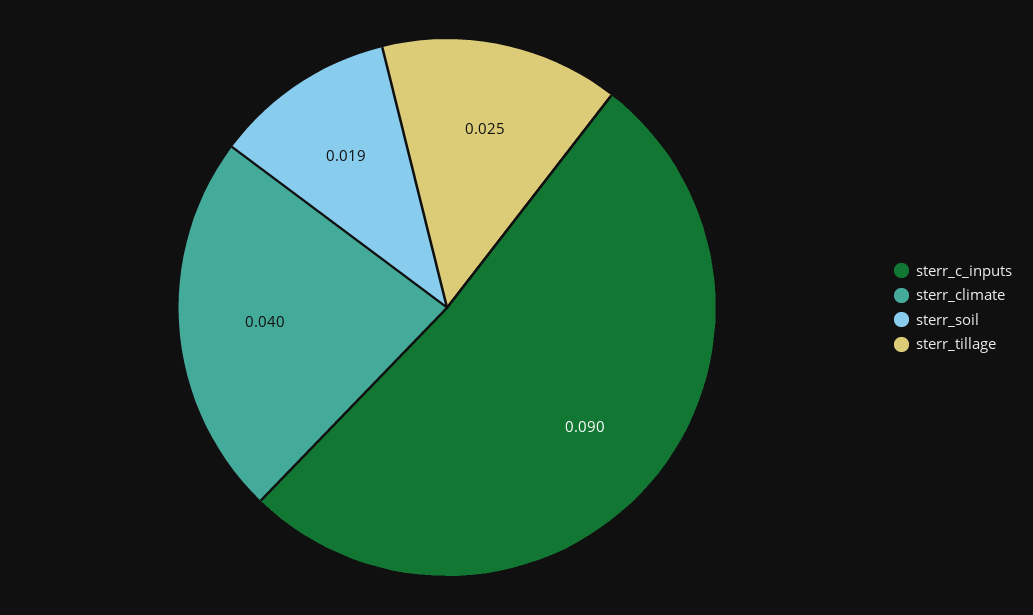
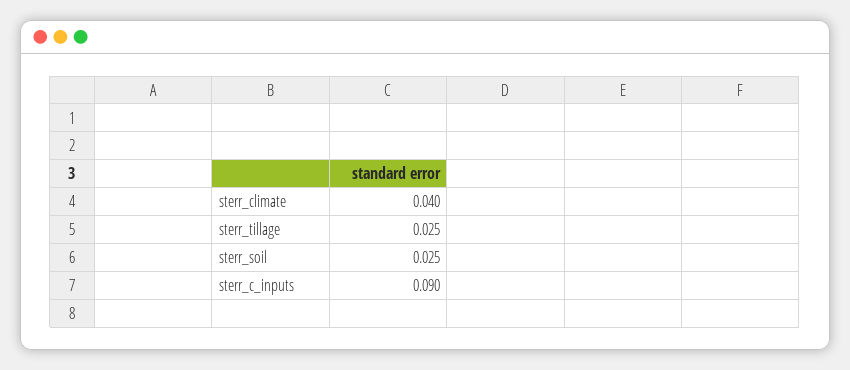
  {
    "sterr_c_inputs": 0.09,
    "sterr_climate": 0.04,
-   "sterr_soil": 0.019,
+   "sterr_soil": 0.025,
    "sterr_tillage": 0.025
  }

